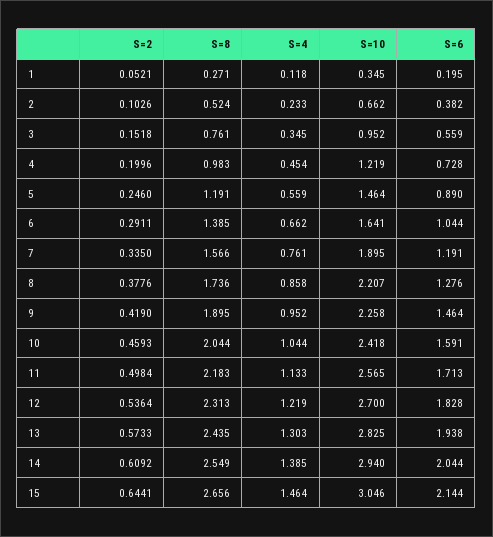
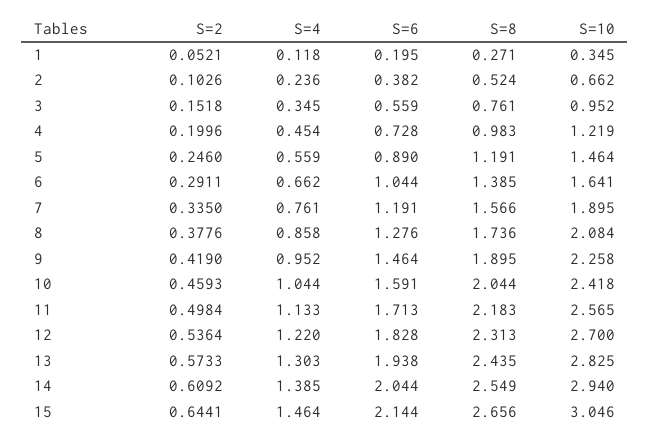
  {
    "S=2": {
      "1": 0.0521,
      "2": 0.1026,
      "3": 0.1518,
      "4": 0.1996,
      "5": 0.246,
      "6": 0.2911,
      "7": 0.335,
      "8": 0.3776,
      "9": 0.419,
      "10": 0.4593,
      "11": 0.4984,
      "12": 0.5364,
      "13": 0.5733,
      "14": 0.6092,
      "15": 0.6441
    },
    "S=8": {
      "1": 0.271,
      "2": 0.524,
      "3": 0.761,
      "4": 0.983,
      "5": 1.191,
      "6": 1.385,
      "7": 1.566,
      "8": 1.736,
      "9": 1.895,
      "10": 2.044,
      "11": 2.183,
      "12": 2.313,
      "13": 2.435,
      "14": 2.549,
      "15": 2.656
    },
    "S=4": {
      "1": 0.118,
-     "2": 0.233,
+     "2": 0.236,
      "3": 0.345,
      "4": 0.454,
      "5": 0.559,
      "6": 0.662,
      "7": 0.761,
      "8": 0.858,
      "9": 0.952,
      "10": 1.044,
      "11": 1.133,
-     "12": 1.219,
+     "12": 1.22,
      "13": 1.303,
      "14": 1.385,
      "15": 1.464
    },
    "S=10": {
      "1": 0.345,
      "2": 0.662,
      "3": 0.952,
      "4": 1.219,
      "5": 1.464,
      "6": 1.641,
      "7": 1.895,
-     "8": 2.207,
+     "8": 2.084,
      "9": 2.258,
      "10": 2.418,
      "11": 2.565,
      "12": 2.7,
      "13": 2.825,
      "14": 2.94,
      "15": 3.046
    },
    "S=6": {
      "1": 0.195,
      "2": 0.382,
      "3": 0.559,
      "4": 0.728,
      "5": 0.89,
      "6": 1.044,
      "7": 1.191,
      "8": 1.276,
      "9": 1.464,
      "10": 1.591,
      "11": 1.713,
      "12": 1.828,
      "13": 1.938,
      "14": 2.044,
      "15": 2.144
    }
  }

